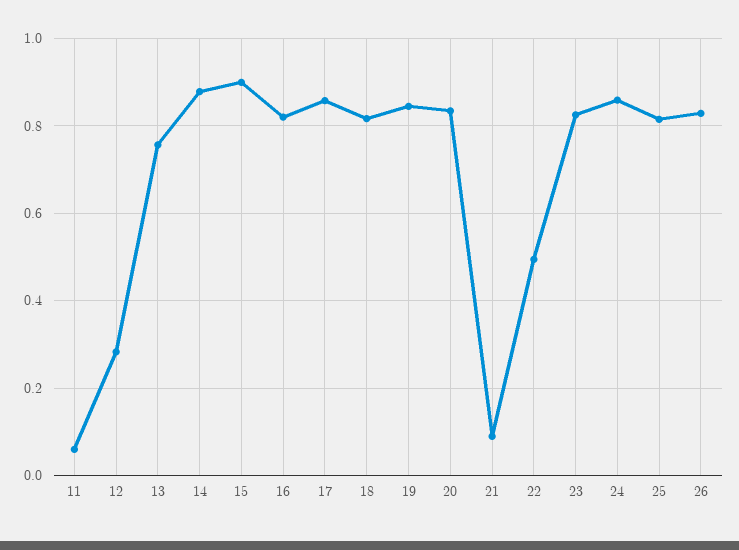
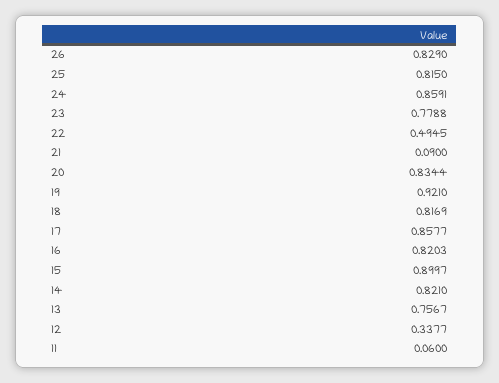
  {
    "11": 0.06,
-   "12": 0.28,
+   "12": 0.3377,
    "13": 0.7567,
-   "14": 0.88,
+   "14": 0.821,
    "15": 0.8997,
    "16": 0.8203,
    "17": 0.8577,
    "18": 0.8169,
-   "19": 0.84,
+   "19": 0.921,
    "20": 0.8344,
    "21": 0.09,
    "22": 0.4945,
-   "23": 0.82,
+   "23": 0.7788,
    "24": 0.8591,
    "25": 0.815,
    "26": 0.829
  }

